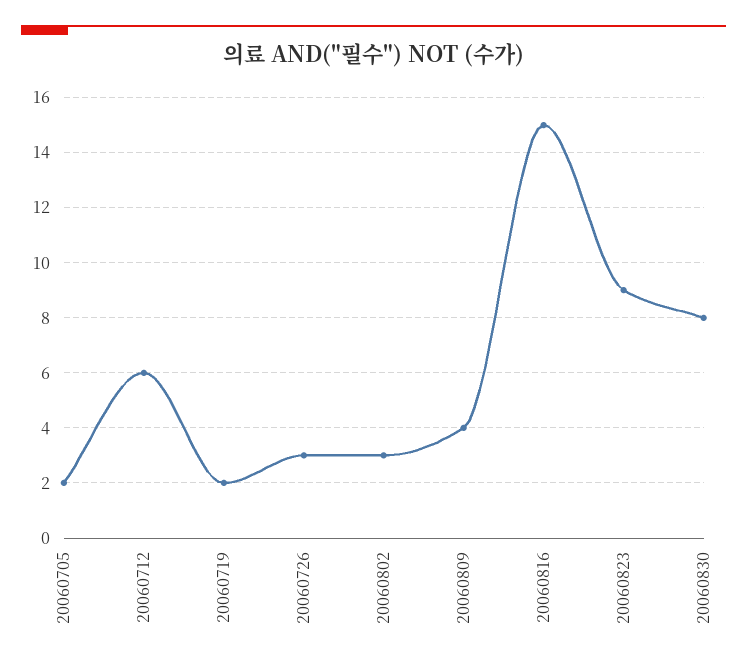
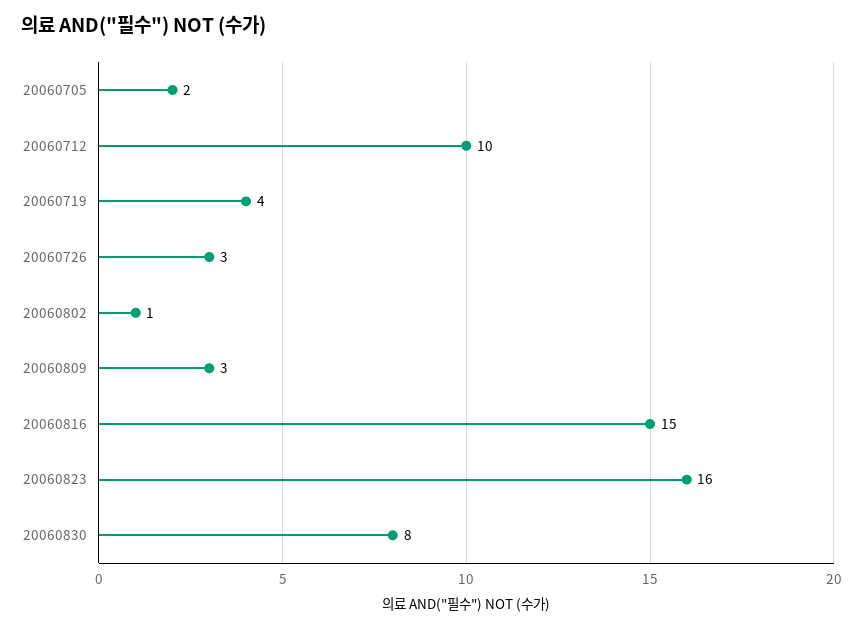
  {
    "20060705": 2,
-   "20060712": 6,
+   "20060712": 10,
-   "20060719": 2,
+   "20060719": 4,
    "20060726": 3,
-   "20060802": 3,
+   "20060802": 1,
-   "20060809": 4,
+   "20060809": 3,
    "20060816": 15,
-   "20060823": 9,
+   "20060823": 16,
    "20060830": 8
  }

